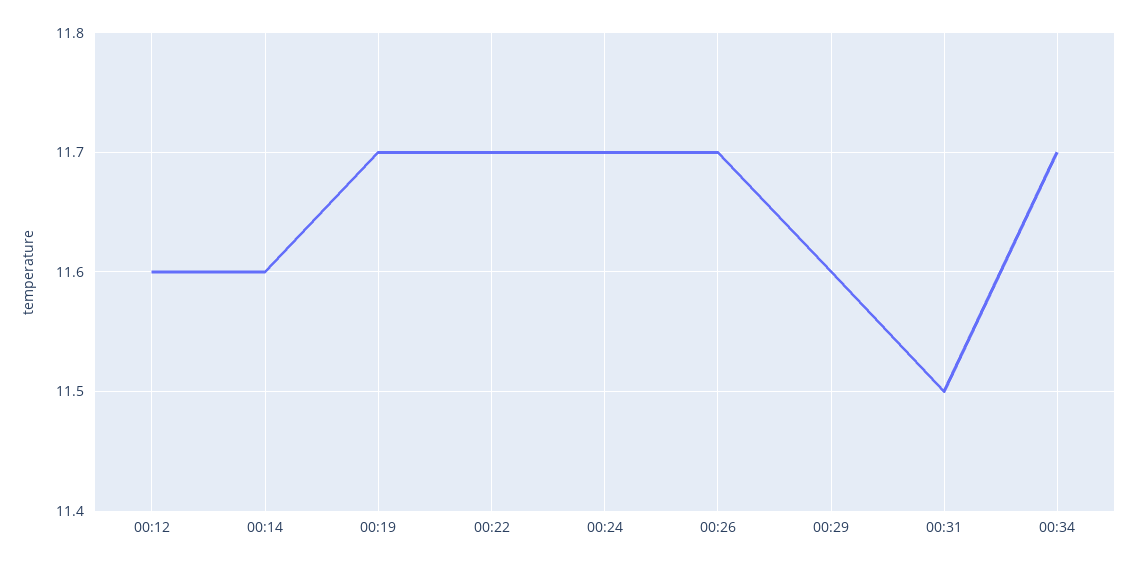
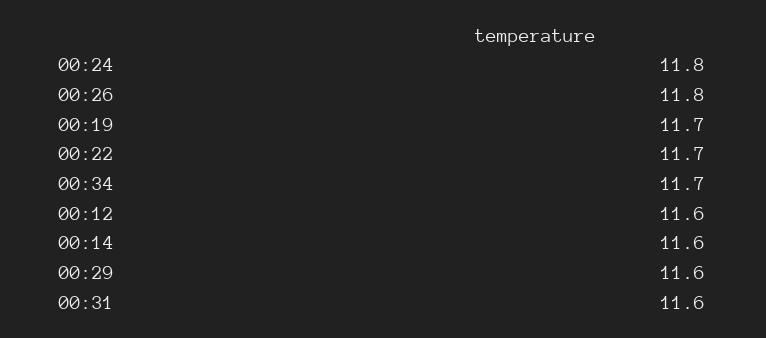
  {
    "00:12": 11.6,
    "00:14": 11.6,
    "00:19": 11.7,
    "00:22": 11.7,
-   "00:24": 11.7,
+   "00:24": 11.8,
-   "00:26": 11.7,
+   "00:26": 11.8,
    "00:29": 11.6,
-   "00:31": 11.5,
+   "00:31": 11.6,
    "00:34": 11.7
  }

